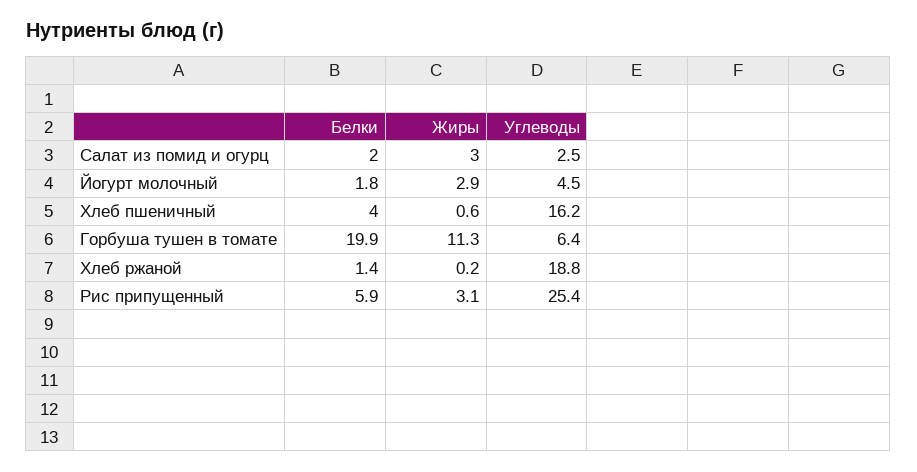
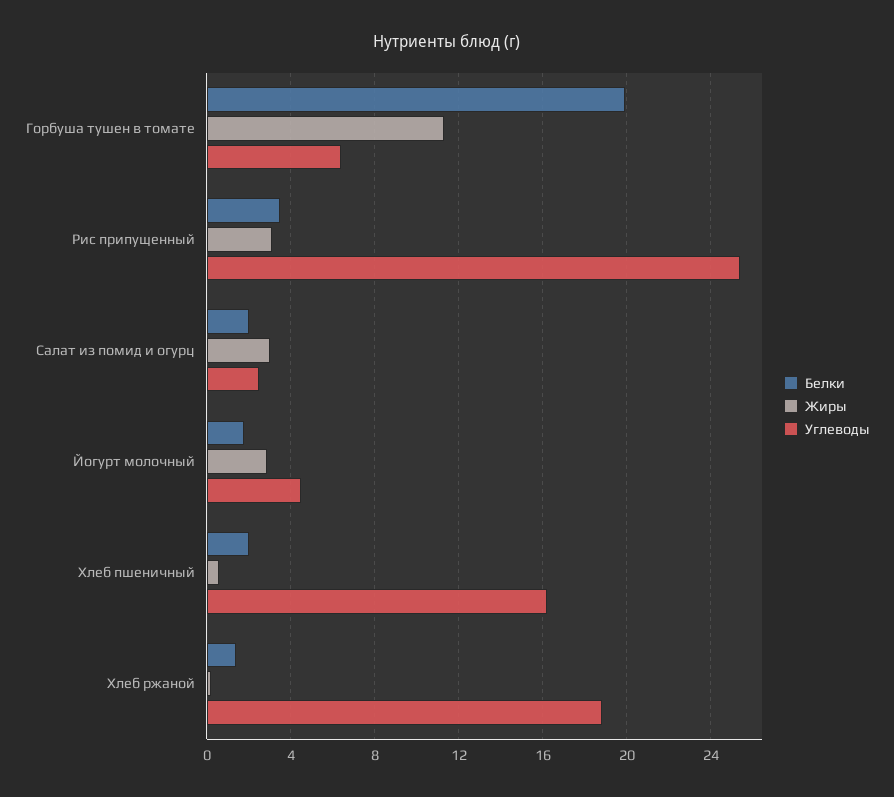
  {
    "Белки": {
      "Салат из помид и огурц": 2,
      "Йогурт молочный": 1.8,
-     "Хлеб пшеничный": 4,
+     "Хлеб пшеничный": 2,
      "Горбуша тушен в томате": 19.9,
      "Хлеб ржаной": 1.4,
-     "Рис припущенный": 5.9
+     "Рис припущенный": 3.5
    },
    "Жиры": {
      "Салат из помид и огурц": 3,
      "Йогурт молочный": 2.9,
      "Хлеб пшеничный": 0.6,
      "Горбуша тушен в томате": 11.3,
      "Хлеб ржаной": 0.2,
      "Рис припущенный": 3.1
    },
    "Углеводы": {
      "Салат из помид и огурц": 2.5,
      "Йогурт молочный": 4.5,
      "Хлеб пшеничный": 16.2,
      "Горбуша тушен в томате": 6.4,
      "Хлеб ржаной": 18.8,
      "Рис припущенный": 25.4
    }
  }

